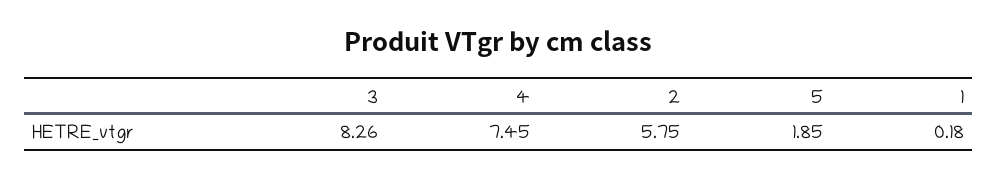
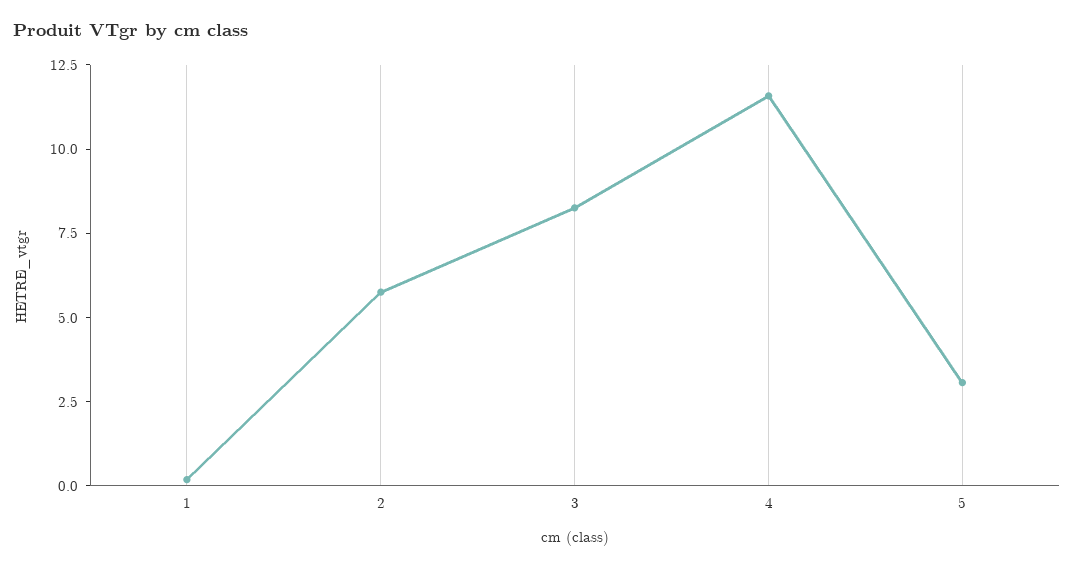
  {
    "3": 8.26,
-   "4": 7.45,
+   "4": 11.5,
    "2": 5.75,
-   "5": 1.85,
+   "5": 3,
    "1": 0.18
  }

